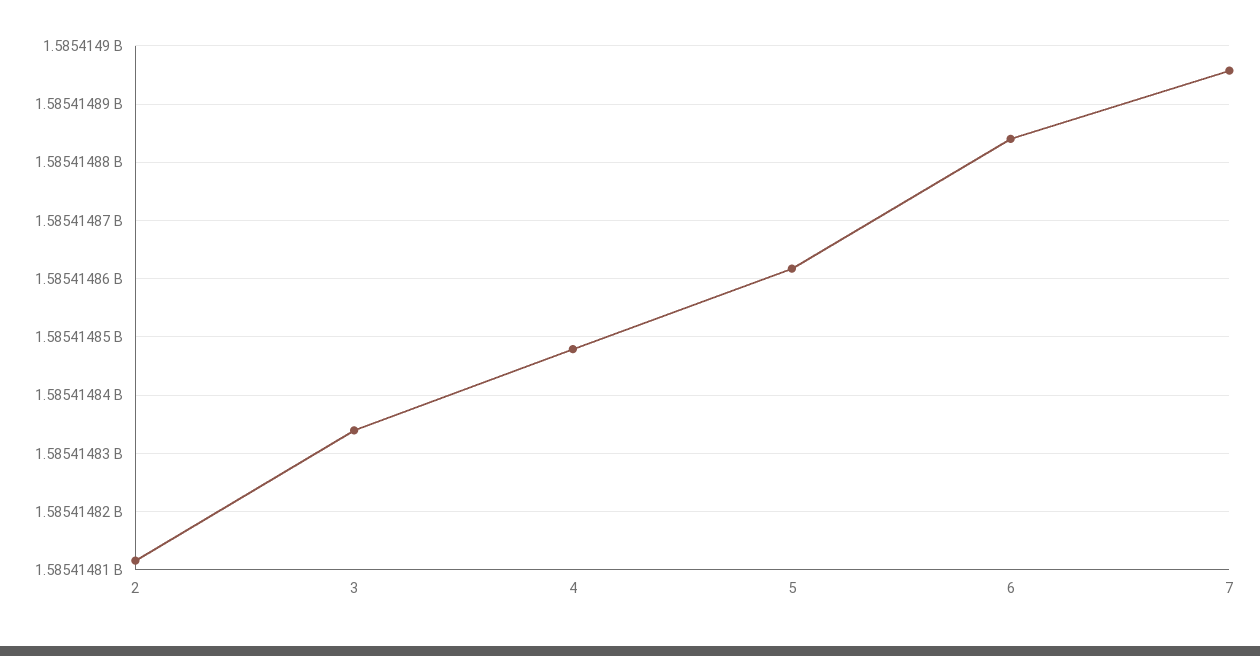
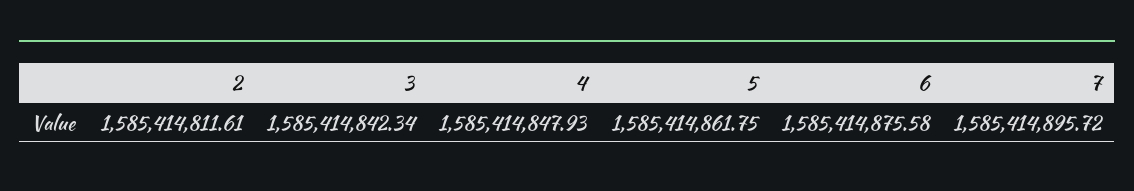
  {
    "2": 1585414811.61,
-   "3": 1585414834,
+   "3": 1585414842.34,
    "4": 1585414847.93,
    "5": 1585414861.75,
-   "6": 1585414884,
+   "6": 1585414875.58,
    "7": 1585414895.72
  }

